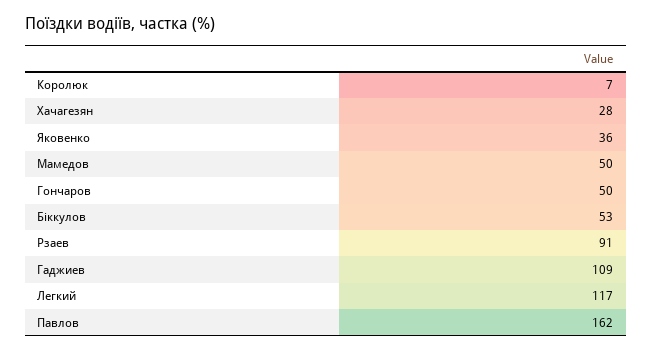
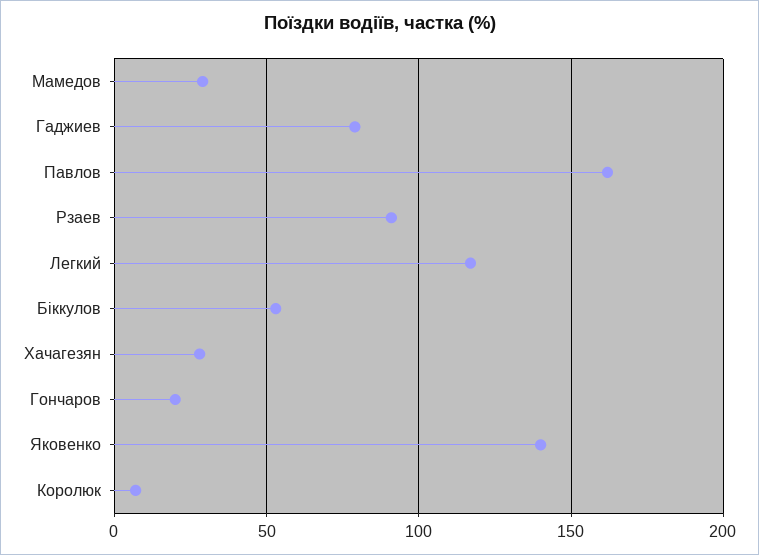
  {
    "Королюк": 7,
    "Хачагезян": 28,
-   "Яковенко": 36,
+   "Яковенко": 140,
-   "Мамедов": 50,
+   "Мамедов": 30,
-   "Гончаров": 50,
+   "Гончаров": 20,
    "Біккулов": 53,
    "Рзаев": 91,
-   "Гаджиев": 109,
+   "Гаджиев": 80,
    "Легкий": 117,
    "Павлов": 162
  }

